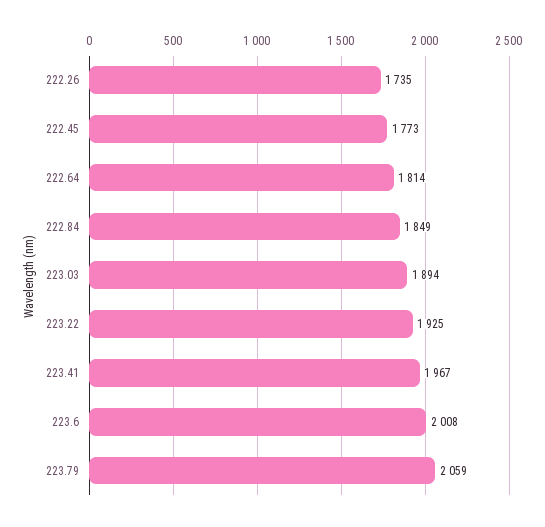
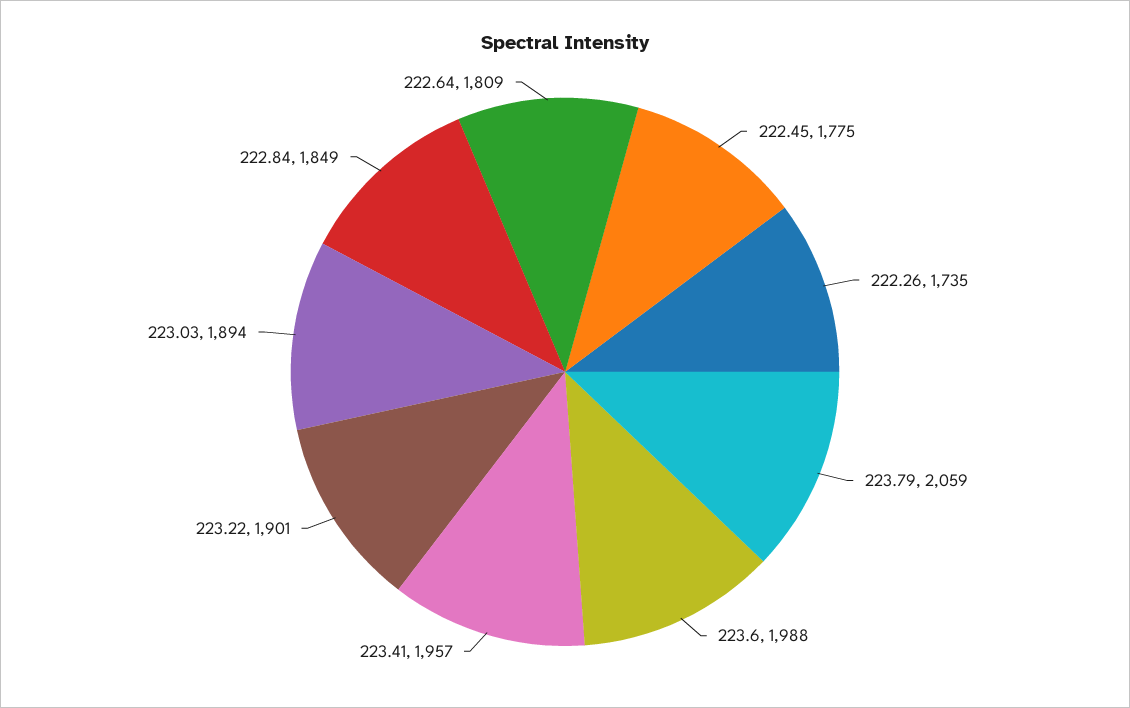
  {
    "222.26": 1735,
-   "222.45": 1773,
+   "222.45": 1775,
-   "222.64": 1814,
+   "222.64": 1809,
    "222.84": 1849,
    "223.03": 1894,
-   "223.22": 1925,
+   "223.22": 1901,
-   "223.41": 1967,
+   "223.41": 1957,
-   "223.6": 2008,
+   "223.6": 1988,
    "223.79": 2059
  }

